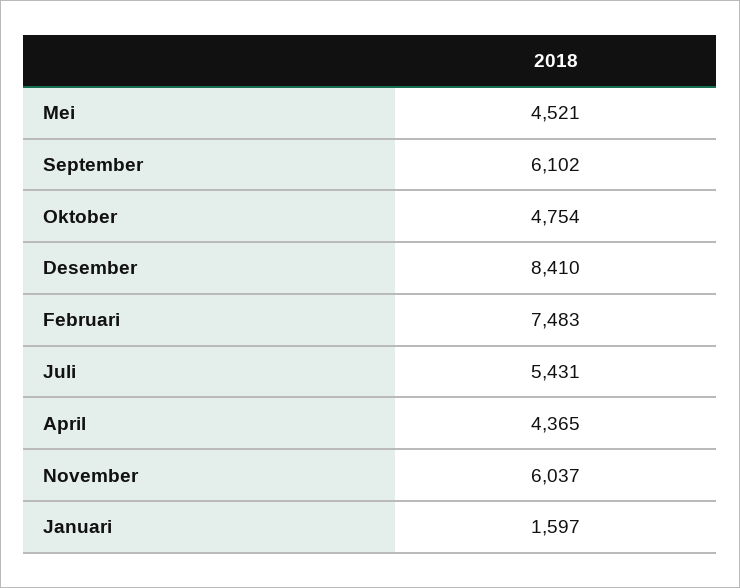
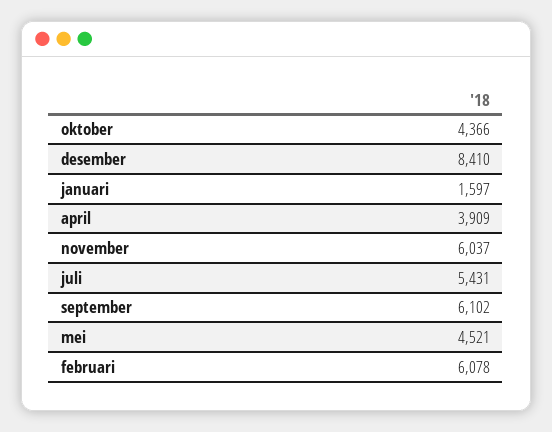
  {
    "Mei": 4521,
    "September": 6102,
-   "Oktober": 4754,
+   "Oktober": 4366,
    "Desember": 8410,
-   "Februari": 7483,
+   "Februari": 6078,
    "Juli": 5431,
-   "April": 4365,
+   "April": 3909,
    "November": 6037,
    "Januari": 1597
  }

